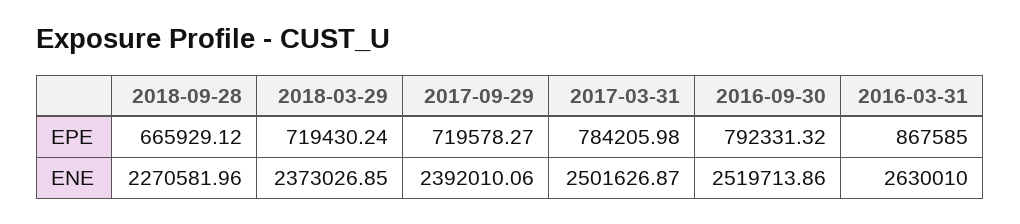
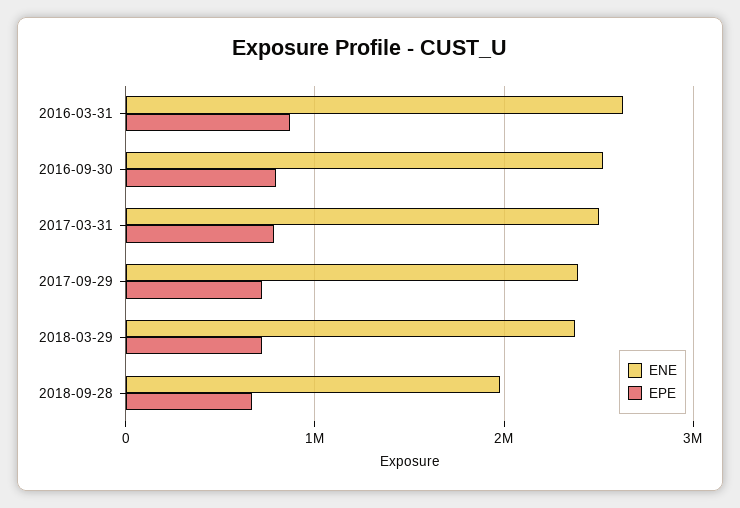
  {
    "EPE": {
      "2018-09-28": 665929.12,
      "2018-03-29": 719430.24,
      "2017-09-29": 719578.27,
      "2017-03-31": 784205.98,
      "2016-09-30": 792331.32,
      "2016-03-31": 867585
    },
    "ENE": {
-     "2018-09-28": 2270581.96,
+     "2018-09-28": 2000000,
      "2018-03-29": 2373026.85,
      "2017-09-29": 2392010.06,
      "2017-03-31": 2501626.87,
      "2016-09-30": 2519713.86,
      "2016-03-31": 2630010
    }
  }

